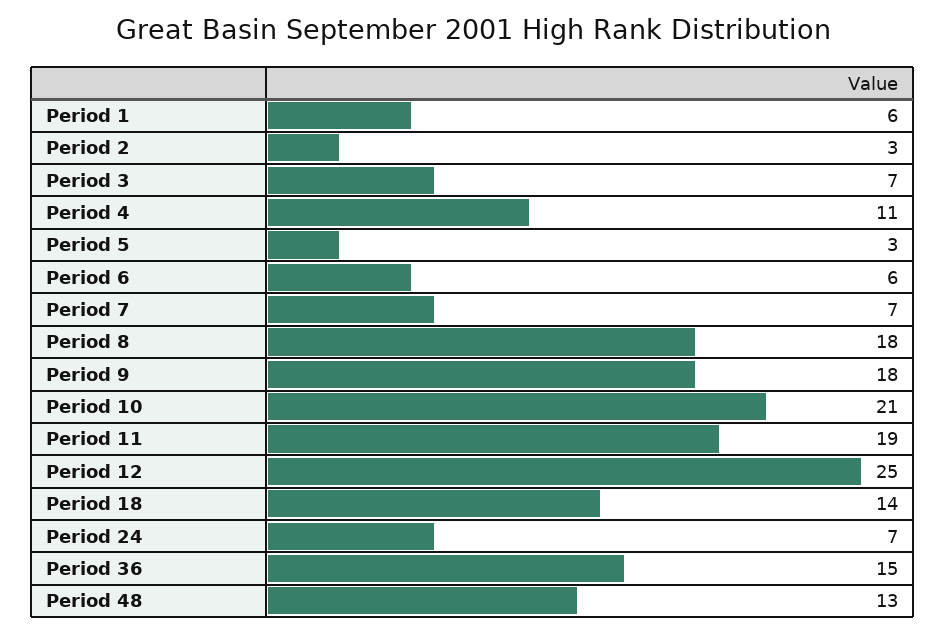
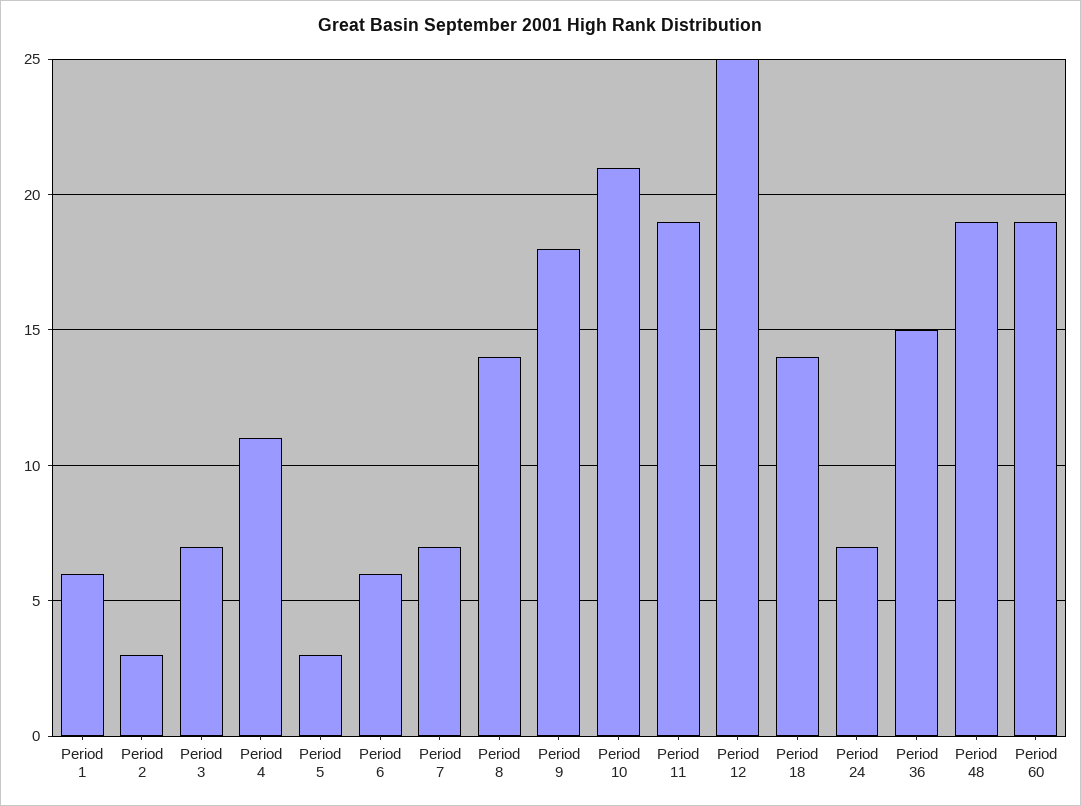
  {
    "Period 1": 6,
    "Period 2": 3,
    "Period 3": 7,
    "Period 4": 11,
    "Period 5": 3,
    "Period 6": 6,
    "Period 7": 7,
-   "Period 8": 18,
+   "Period 8": 14,
    "Period 9": 18,
    "Period 10": 21,
    "Period 11": 19,
    "Period 12": 25,
    "Period 18": 14,
    "Period 24": 7,
    "Period 36": 15,
-   "Period 48": 13
+   "Period 48": 19,
+   "Period 60": 19
  }

